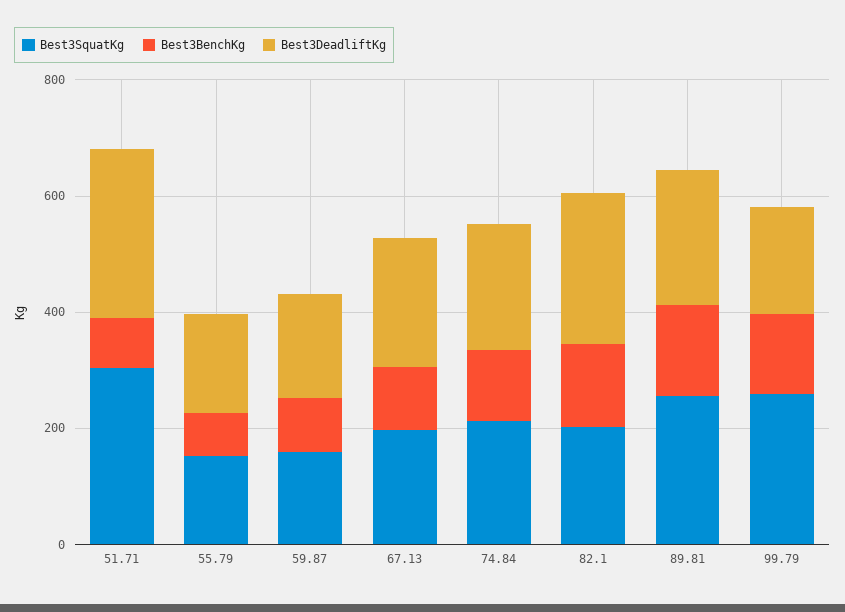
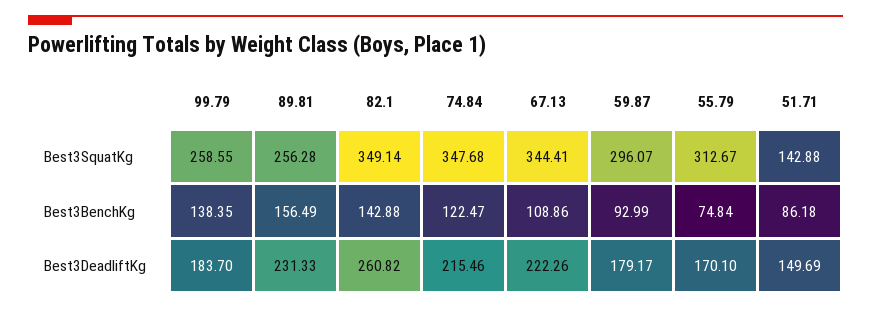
  {
    "Best3SquatKg": {
-     "51.71": 300,
+     "51.71": 142.88,
-     "55.79": 150,
+     "55.79": 312.67,
-     "59.87": 150,
+     "59.87": 296.07,
-     "67.13": 200,
+     "67.13": 344.41,
-     "74.84": 200,
+     "74.84": 347.68,
-     "82.1": 200,
+     "82.1": 349.14,
      "89.81": 256.28,
      "99.79": 258.55
    },
    "Best3BenchKg": {
      "51.71": 86.18,
      "55.79": 74.84,
      "59.87": 92.99,
      "67.13": 108.86,
      "74.84": 122.47,
      "82.1": 142.88,
      "89.81": 156.49,
      "99.79": 138.35
    },
    "Best3DeadliftKg": {
-     "51.71": 300,
+     "51.71": 149.69,
      "55.79": 170.1,
      "59.87": 179.17,
      "67.13": 222.26,
      "74.84": 215.46,
      "82.1": 260.82,
      "89.81": 231.33,
      "99.79": 183.7
    }
  }

